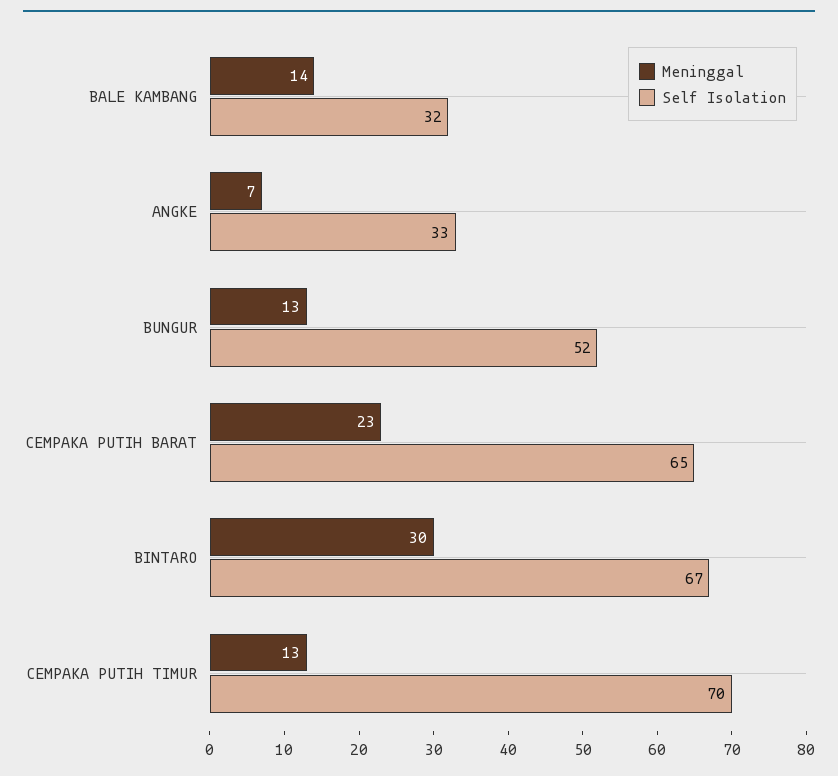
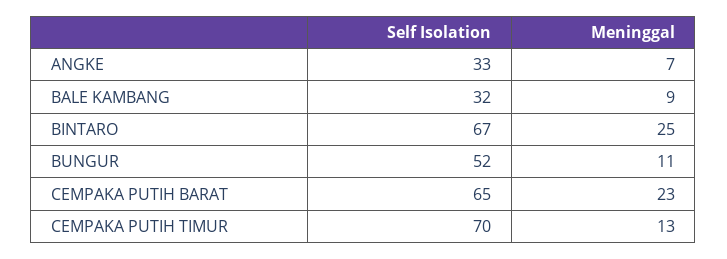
  {
    "Meninggal": {
-     "BALE KAMBANG": 14,
+     "BALE KAMBANG": 9,
      "ANGKE": 7,
-     "BUNGUR": 13,
+     "BUNGUR": 11,
      "CEMPAKA PUTIH BARAT": 23,
-     "BINTARO": 30,
+     "BINTARO": 25,
      "CEMPAKA PUTIH TIMUR": 13
    },
    "Self Isolation": {
      "BALE KAMBANG": 32,
      "ANGKE": 33,
      "BUNGUR": 52,
      "CEMPAKA PUTIH BARAT": 65,
      "BINTARO": 67,
      "CEMPAKA PUTIH TIMUR": 70
    }
  }

